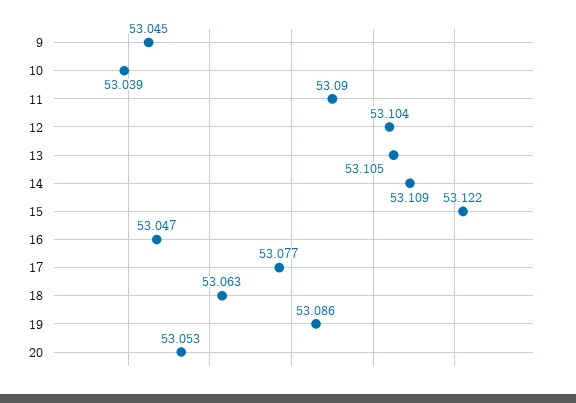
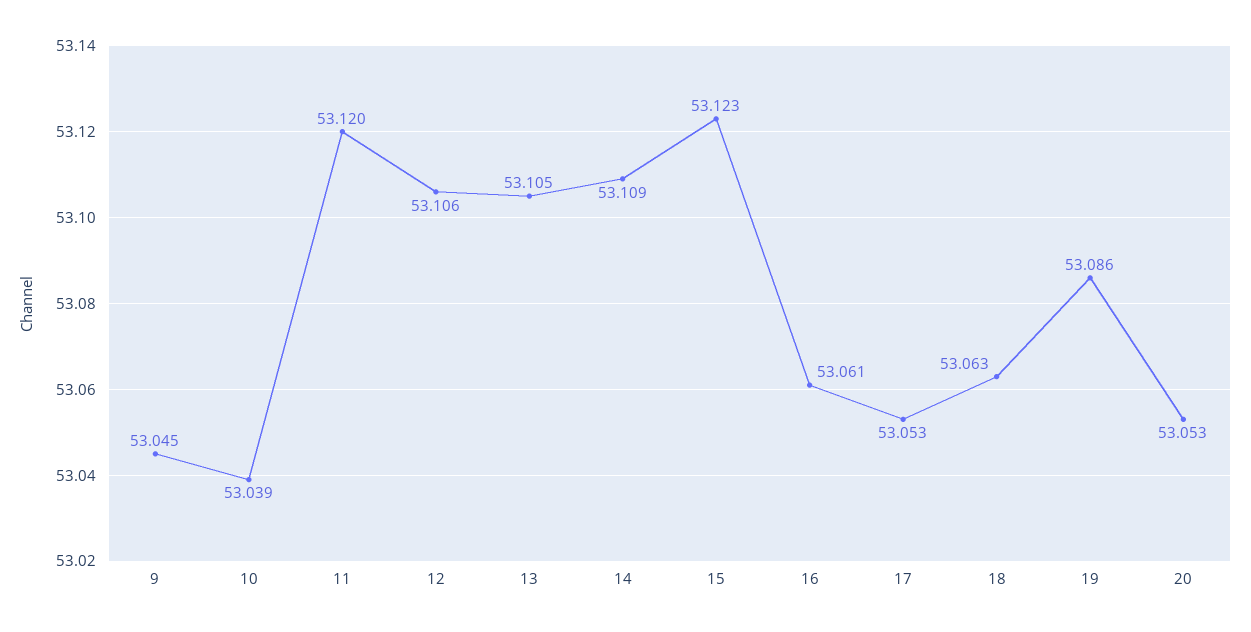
  {
    "9": 53.045,
    "10": 53.039,
-   "11": 53.09,
+   "11": 53.12,
-   "12": 53.104,
+   "12": 53.106,
    "13": 53.105,
    "14": 53.109,
-   "15": 53.122,
+   "15": 53.123,
-   "16": 53.047,
+   "16": 53.061,
-   "17": 53.077,
+   "17": 53.053,
    "18": 53.063,
    "19": 53.086,
    "20": 53.053
  }

